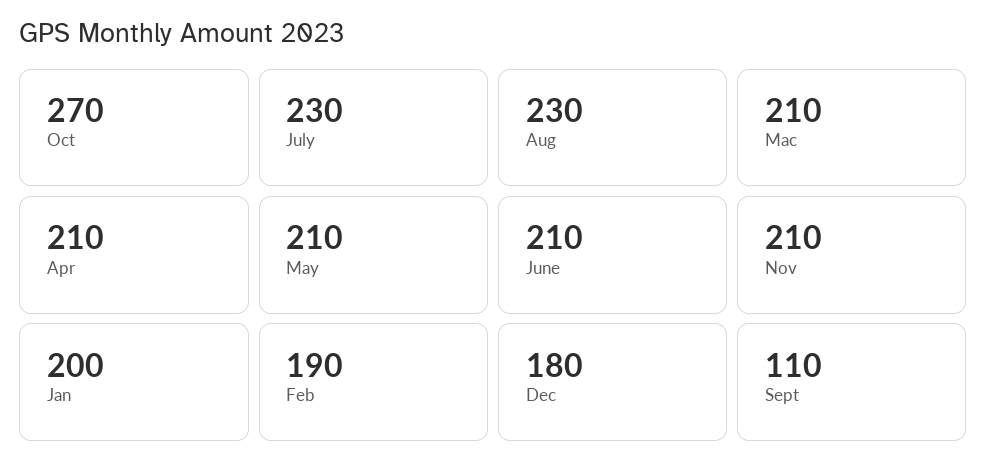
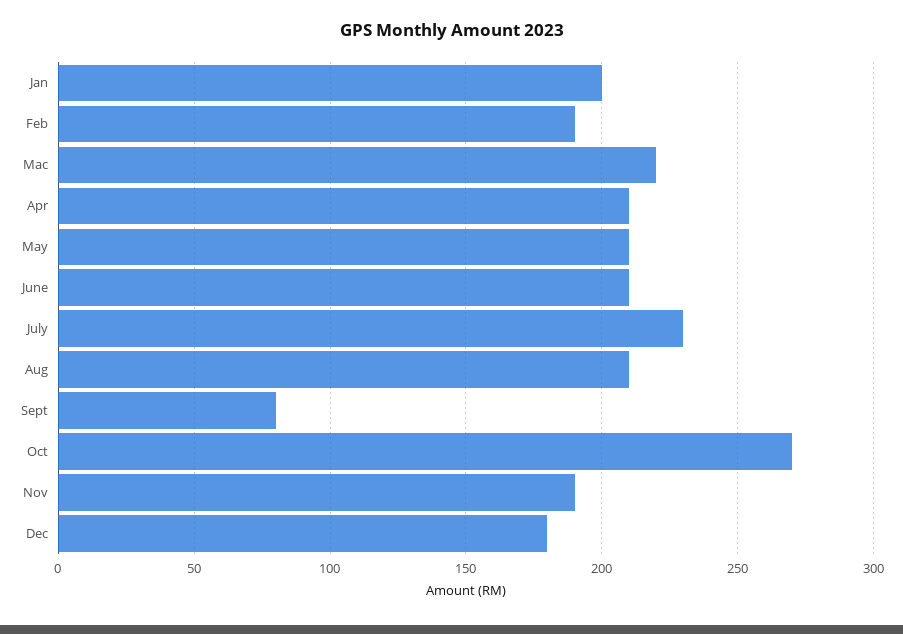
  {
    "Oct": 270,
    "July": 230,
-   "Aug": 230,
+   "Aug": 210,
-   "Mac": 210,
+   "Mac": 220,
    "Apr": 210,
    "May": 210,
    "June": 210,
-   "Nov": 210,
+   "Nov": 190,
    "Jan": 200,
    "Feb": 190,
    "Dec": 180,
-   "Sept": 110
+   "Sept": 80
  }

